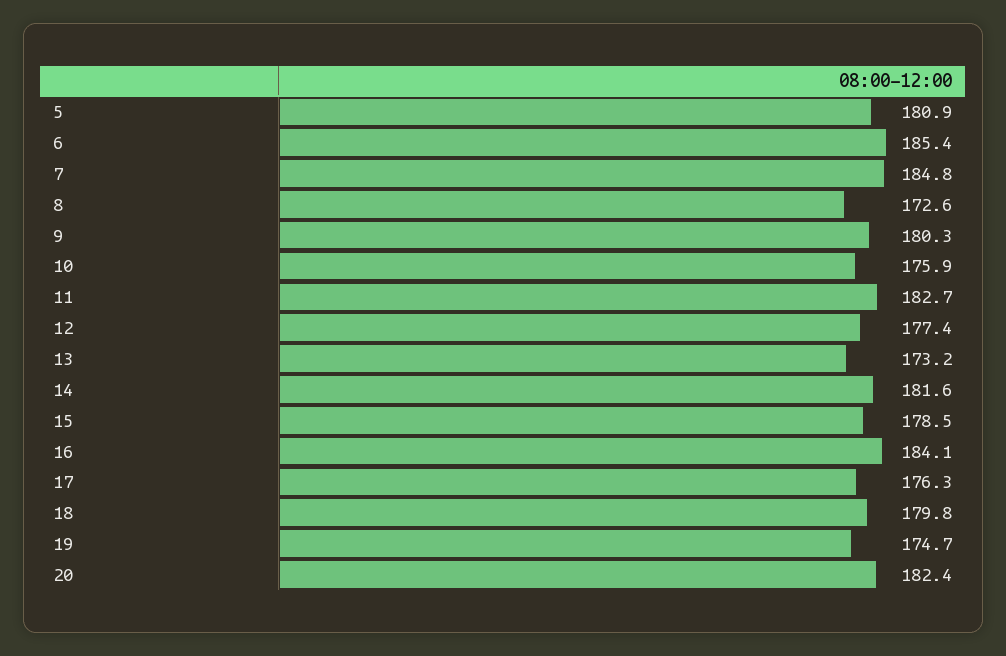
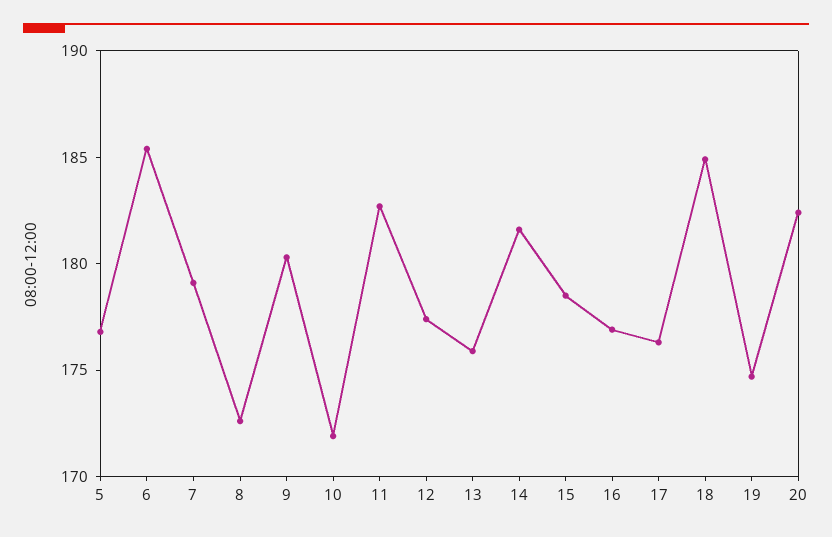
  {
-   "5": 180.9,
+   "5": 177,
    "6": 185.4,
-   "7": 184.8,
+   "7": 179,
    "8": 172.6,
    "9": 180.3,
-   "10": 175.9,
+   "10": 172,
    "11": 182.7,
    "12": 177.4,
-   "13": 173.2,
+   "13": 176,
    "14": 181.6,
    "15": 178.5,
-   "16": 184.1,
+   "16": 177,
    "17": 176.3,
-   "18": 179.8,
+   "18": 185,
    "19": 174.7,
    "20": 182.4
  }

